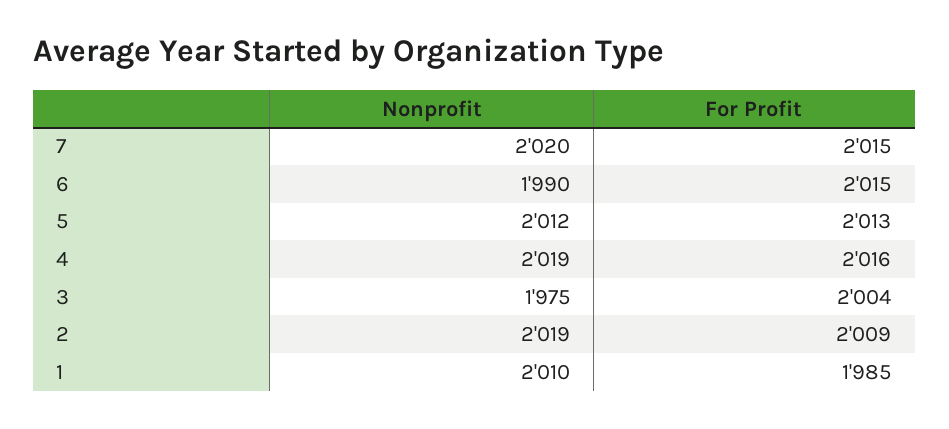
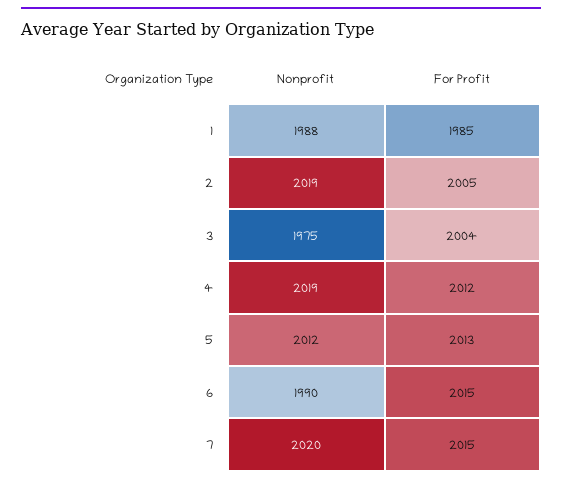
  {
    "Nonprofit": {
      "7": 2020,
      "6": 1990,
      "5": 2012,
      "4": 2019,
      "3": 1975,
      "2": 2019,
-     "1": 2010
+     "1": 1988
    },
    "For Profit": {
      "7": 2015,
      "6": 2015,
      "5": 2013,
-     "4": 2016,
+     "4": 2012,
      "3": 2004,
-     "2": 2009,
+     "2": 2005,
      "1": 1985
    }
  }

